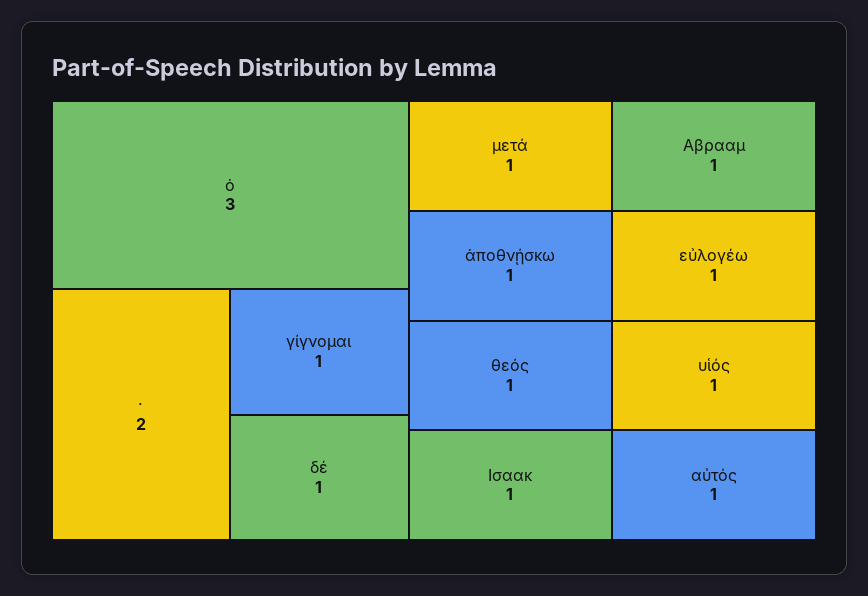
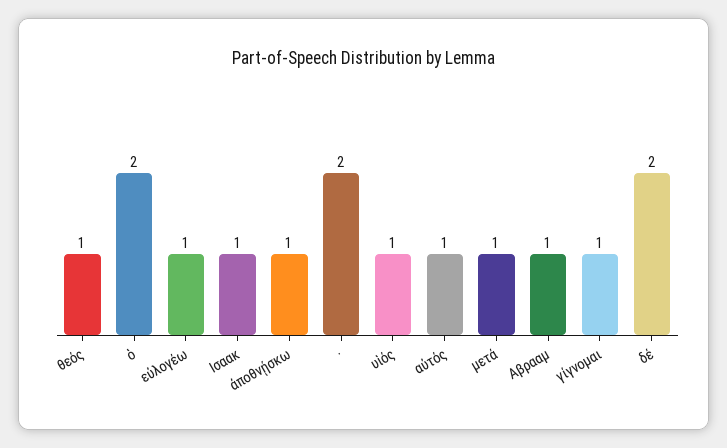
  {
-   "ὁ": 3,
+   "ὁ": 2,
    "·": 2,
    "γίγνομαι": 1,
-   "δέ": 1,
+   "δέ": 2,
    "μετά": 1,
    "ἀποθνῄσκω": 1,
    "Αβρααμ": 1,
    "εὐλογέω": 1,
    "θεός": 1,
    "Ισαακ": 1,
    "υἱός": 1,
    "αὐτός": 1
  }

